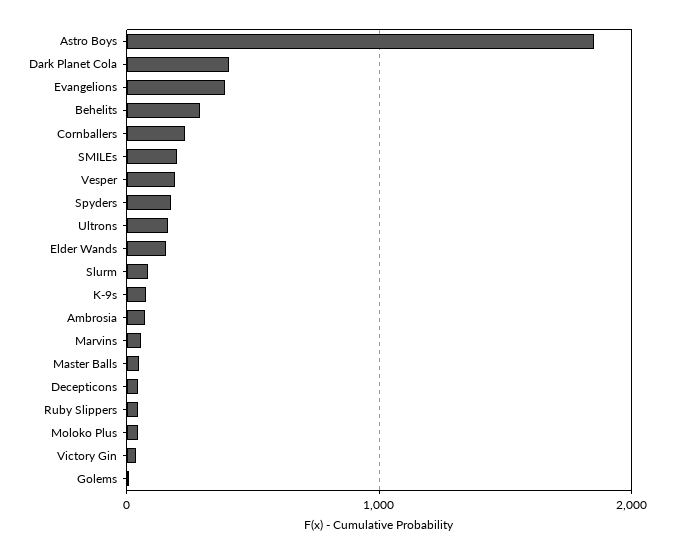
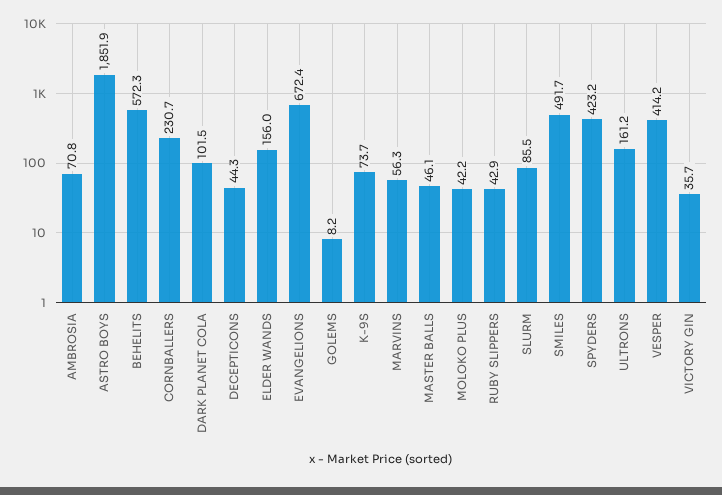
  {
    "Astro Boys": 1851.9,
-   "Dark Planet Cola": 400,
+   "Dark Planet Cola": 101.5,
-   "Evangelions": 400,
+   "Evangelions": 672.4,
-   "Behelits": 300,
+   "Behelits": 572.3,
    "Cornballers": 230.7,
-   "SMILEs": 200,
+   "SMILEs": 491.7,
-   "Vesper": 200,
+   "Vesper": 414.2,
-   "Spyders": 200,
+   "Spyders": 423.2,
    "Ultrons": 161.2,
    "Elder Wands": 156,
    "Slurm": 85.5,
    "K-9s": 73.7,
    "Ambrosia": 70.8,
    "Marvins": 56.3,
    "Master Balls": 46.1,
    "Decepticons": 44.3,
    "Ruby Slippers": 42.9,
    "Moloko Plus": 42.2,
    "Victory Gin": 35.7,
    "Golems": 8.2
  }

